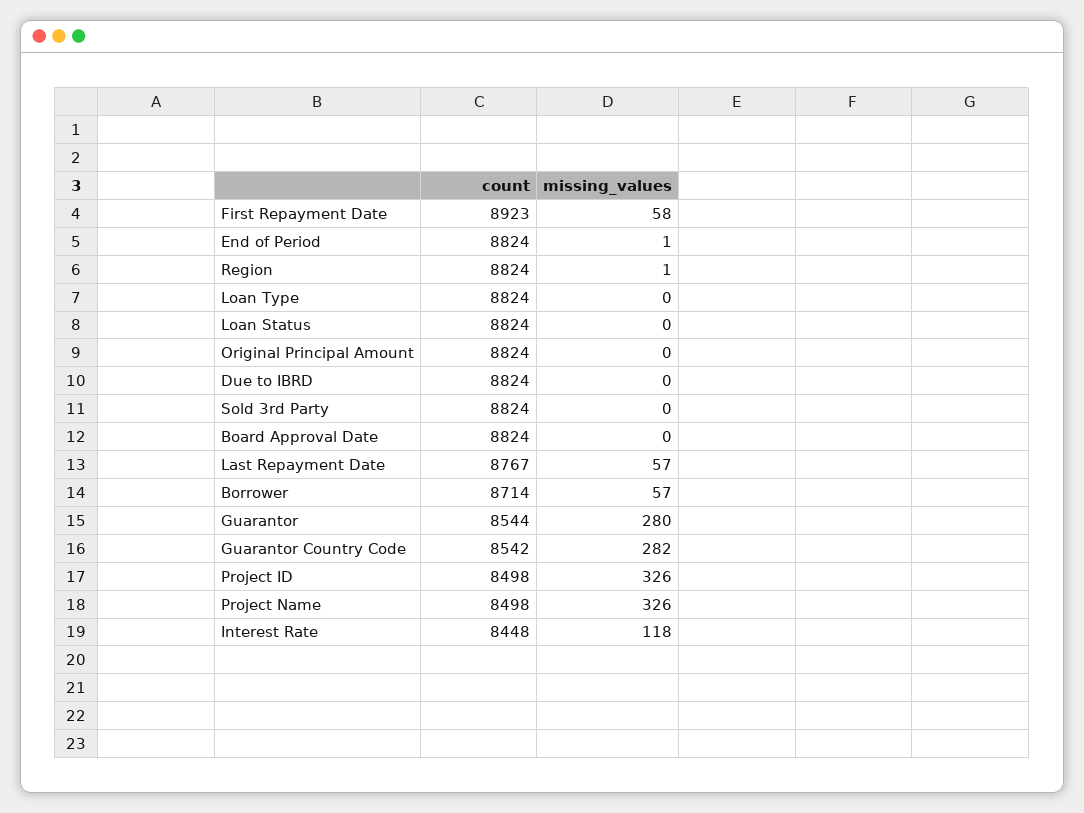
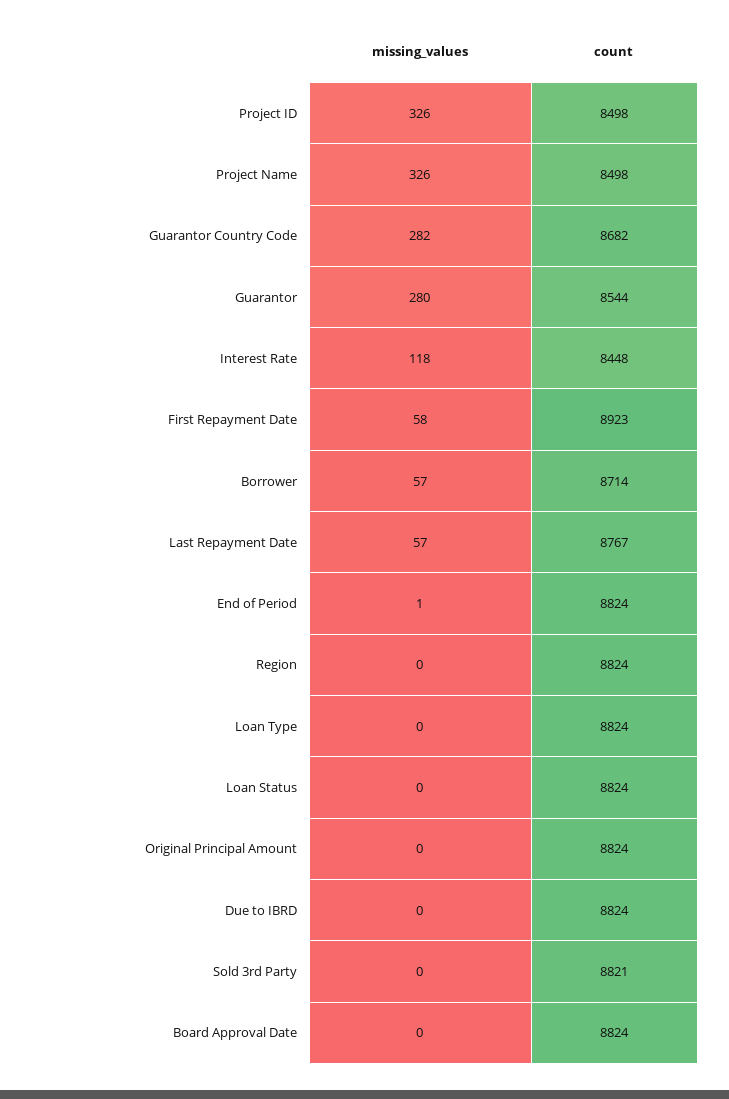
  {
    "count": {
      "First Repayment Date": 8923,
      "End of Period": 8824,
      "Region": 8824,
      "Loan Type": 8824,
      "Loan Status": 8824,
      "Original Principal Amount": 8824,
      "Due to IBRD": 8824,
-     "Sold 3rd Party": 8824,
+     "Sold 3rd Party": 8821,
      "Board Approval Date": 8824,
      "Last Repayment Date": 8767,
      "Borrower": 8714,
      "Guarantor": 8544,
-     "Guarantor Country Code": 8542,
+     "Guarantor Country Code": 8682,
      "Project ID": 8498,
      "Project Name": 8498,
      "Interest Rate": 8448
    },
    "missing_values": {
      "First Repayment Date": 58,
      "End of Period": 1,
-     "Region": 1,
+     "Region": 0,
      "Loan Type": 0,
      "Loan Status": 0,
      "Original Principal Amount": 0,
      "Due to IBRD": 0,
      "Sold 3rd Party": 0,
      "Board Approval Date": 0,
      "Last Repayment Date": 57,
      "Borrower": 57,
      "Guarantor": 280,
      "Guarantor Country Code": 282,
      "Project ID": 326,
      "Project Name": 326,
      "Interest Rate": 118
    }
  }

